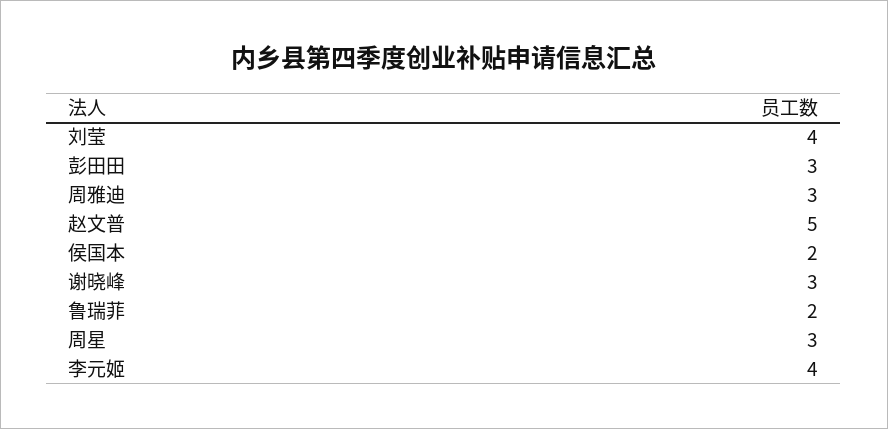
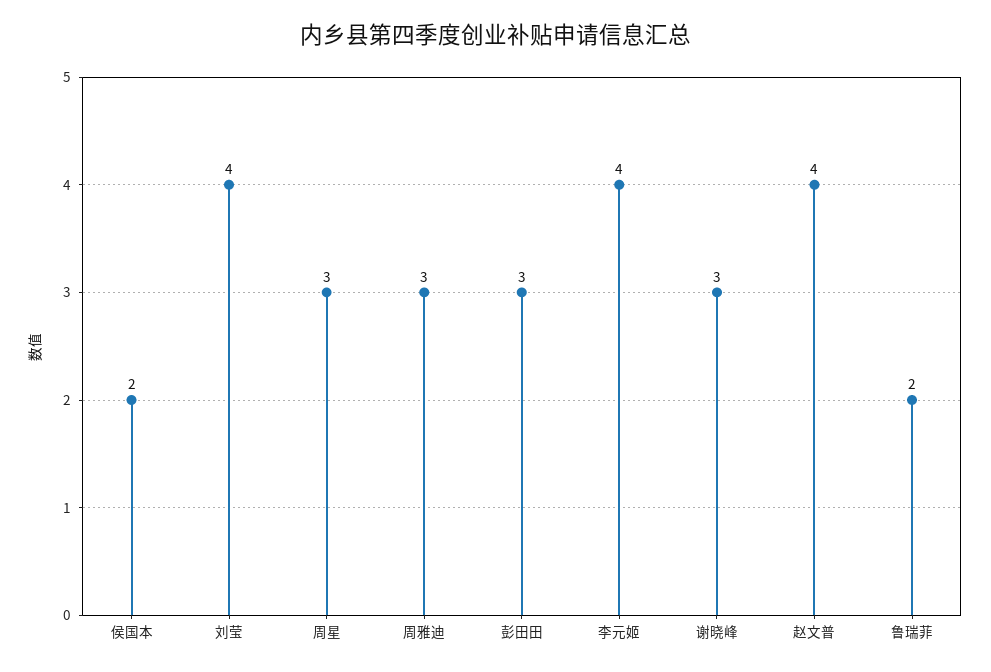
  {
    "刘莹": 4,
    "彭田田": 3,
    "周雅迪": 3,
-   "赵文普": 5,
+   "赵文普": 4,
    "侯国本": 2,
    "谢晓峰": 3,
    "鲁瑞菲": 2,
    "周星": 3,
    "李元姬": 4
  }

